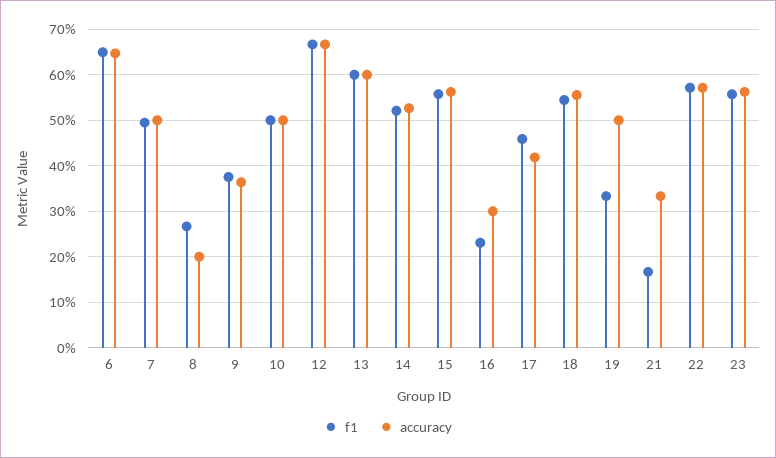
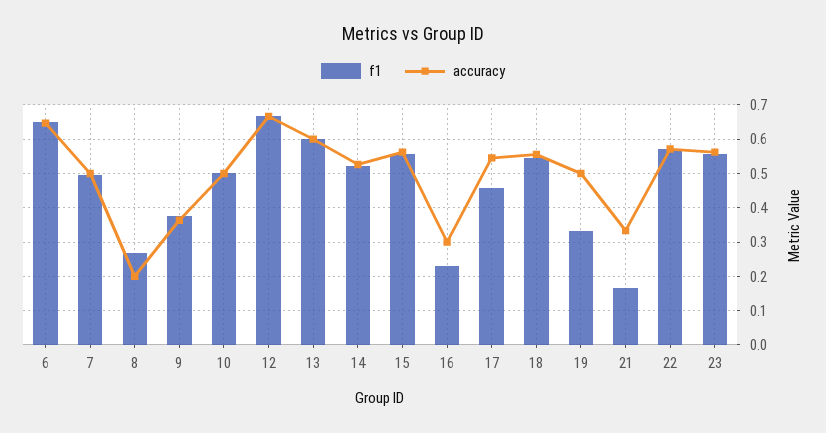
  {
    "f1": {
      "6": 0.64,
      "7": 0.5,
      "8": 0.26,
      "9": 0.38,
      "10": 0.5,
      "12": 0.66,
      "13": 0.6,
      "14": 0.52,
      "15": 0.56,
      "16": 0.24,
      "17": 0.46,
      "18": 0.54,
      "19": 0.34,
      "21": 0.16,
      "22": 0.58,
      "23": 0.56
    },
    "accuracy": {
      "6": 0.64,
      "7": 0.5,
      "8": 0.2,
      "9": 0.36,
      "10": 0.5,
      "12": 0.66,
      "13": 0.6,
      "14": 0.52,
      "15": 0.56,
      "16": 0.3,
-     "17": 0.42,
+     "17": 0.54,
      "18": 0.56,
      "19": 0.5,
      "21": 0.34,
      "22": 0.58,
      "23": 0.56
    }
  }

